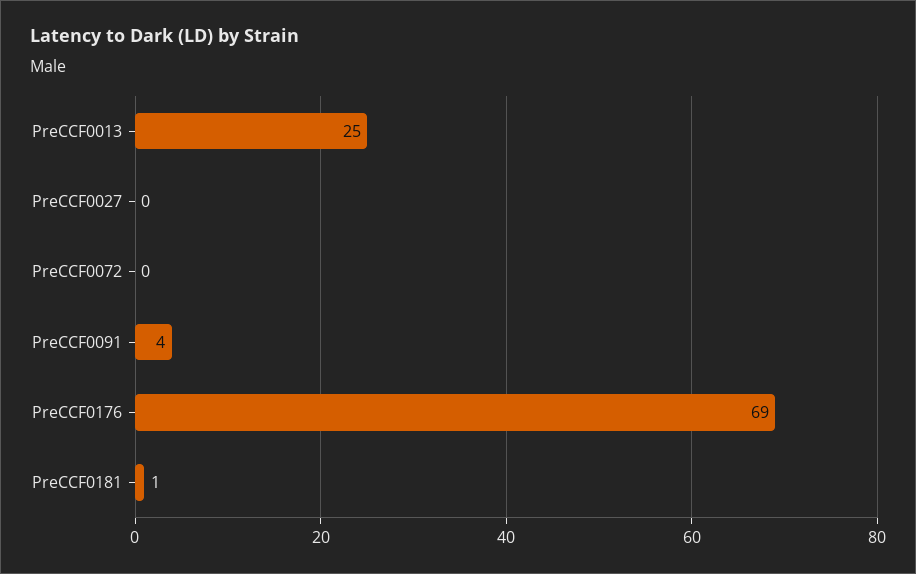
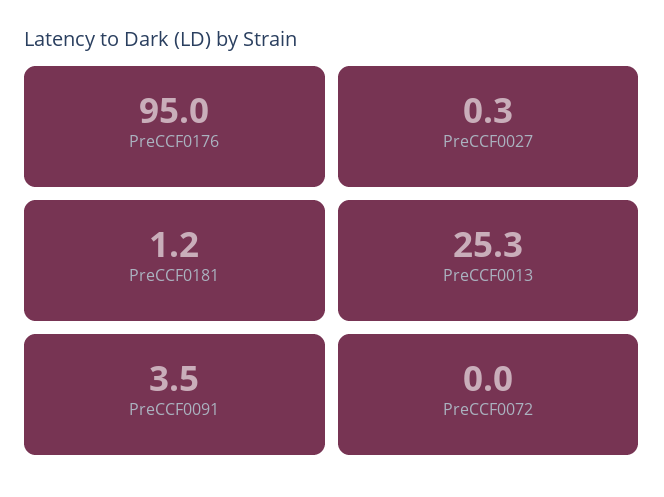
  {
    "PreCCF0013": 25.3,
    "PreCCF0027": 0.3,
    "PreCCF0072": 0,
    "PreCCF0091": 3.5,
-   "PreCCF0176": 69,
+   "PreCCF0176": 95,
    "PreCCF0181": 1.2
  }

